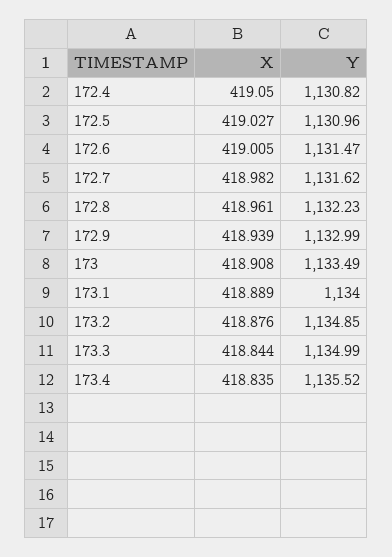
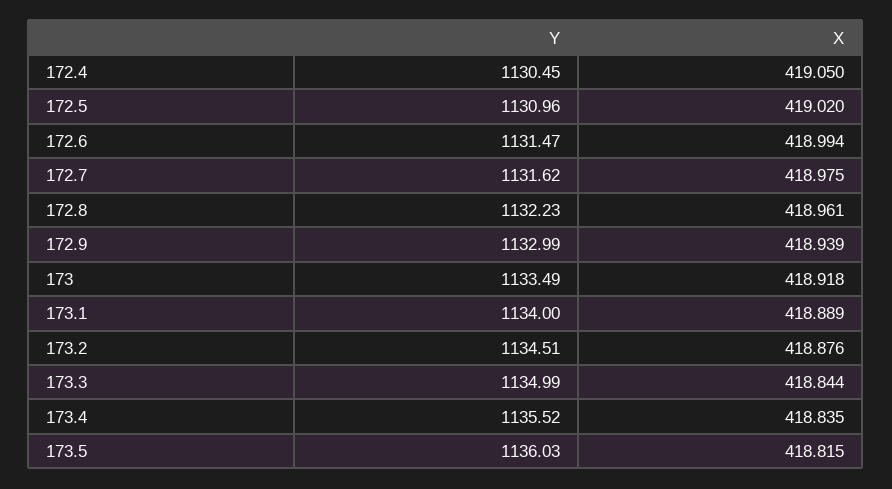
  {
    "X": {
      "172.4": 419.05,
-     "172.5": 419.027,
+     "172.5": 419.02,
-     "172.6": 419.005,
+     "172.6": 418.994,
-     "172.7": 418.982,
+     "172.7": 418.975,
      "172.8": 418.961,
      "172.9": 418.939,
-     "173": 418.908,
+     "173": 418.918,
      "173.1": 418.889,
      "173.2": 418.876,
      "173.3": 418.844,
-     "173.4": 418.835
+     "173.4": 418.835,
+     "173.5": 418.815
    },
    "Y": {
-     "172.4": 1130.82,
+     "172.4": 1130.45,
      "172.5": 1130.96,
      "172.6": 1131.47,
      "172.7": 1131.62,
      "172.8": 1132.23,
      "172.9": 1132.99,
      "173": 1133.49,
      "173.1": 1134,
-     "173.2": 1134.85,
+     "173.2": 1134.51,
      "173.3": 1134.99,
-     "173.4": 1135.52
+     "173.4": 1135.52,
+     "173.5": 1136.03
    }
  }

